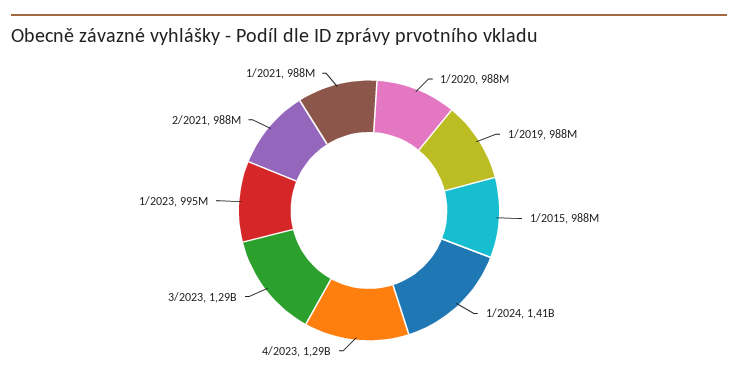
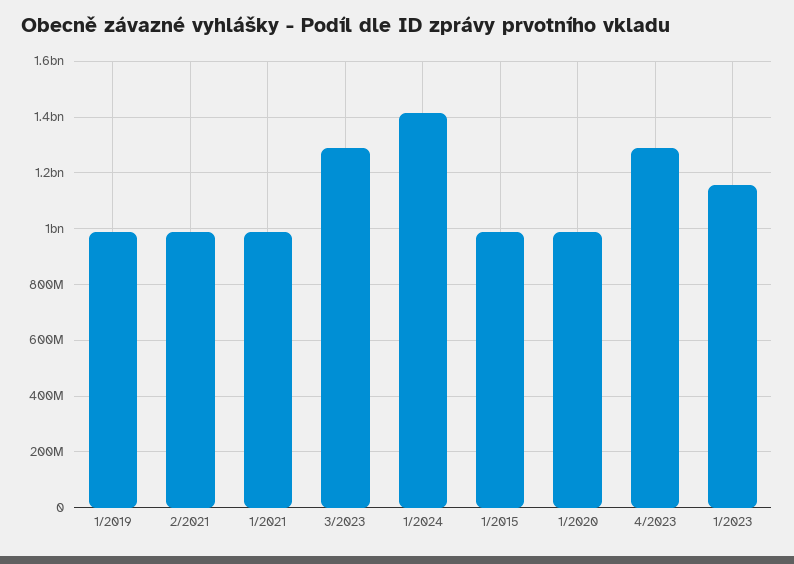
  {
    "1/2020": 988000000,
    "1/2019": 988000000,
    "1/2015": 988000000,
    "1/2024": 1410000000,
    "4/2023": 1290000000,
    "3/2023": 1290000000,
-   "1/2023": 995000000,
+   "1/2023": 1150000000,
    "2/2021": 988000000,
    "1/2021": 988000000
  }

